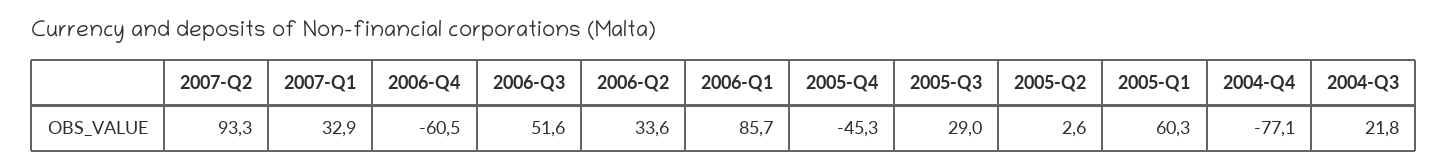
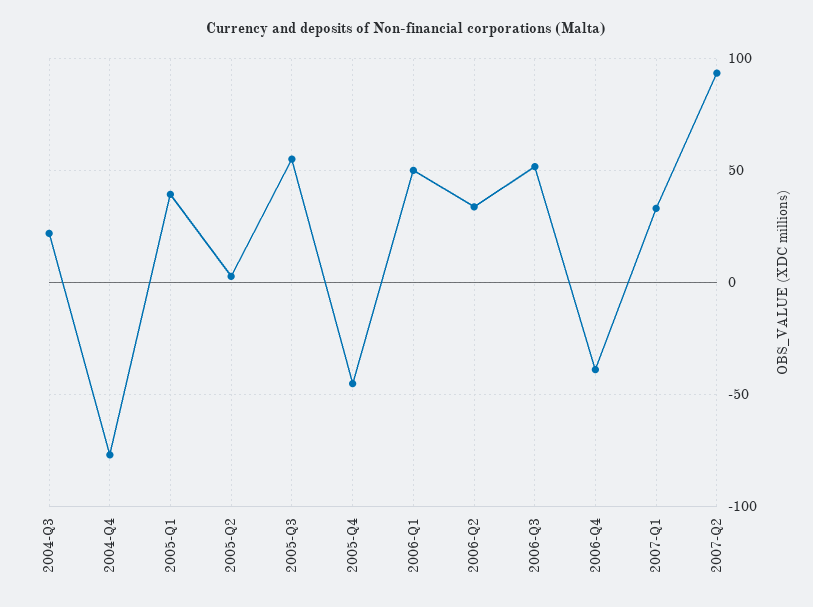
  {
    "2007-Q2": 93.3,
    "2007-Q1": 32.9,
-   "2006-Q4": -60.5,
+   "2006-Q4": -40,
    "2006-Q3": 51.6,
    "2006-Q2": 33.6,
-   "2006-Q1": 85.7,
+   "2006-Q1": 50,
    "2005-Q4": -45.3,
-   "2005-Q3": 29,
+   "2005-Q3": 55,
    "2005-Q2": 2.6,
-   "2005-Q1": 60.3,
+   "2005-Q1": 40,
    "2004-Q4": -77.1,
    "2004-Q3": 21.8
  }

